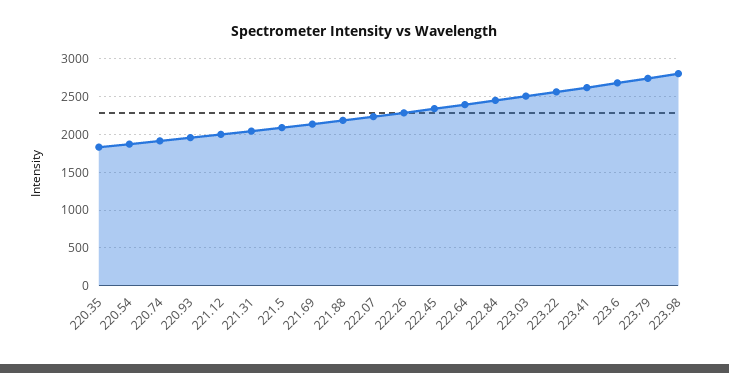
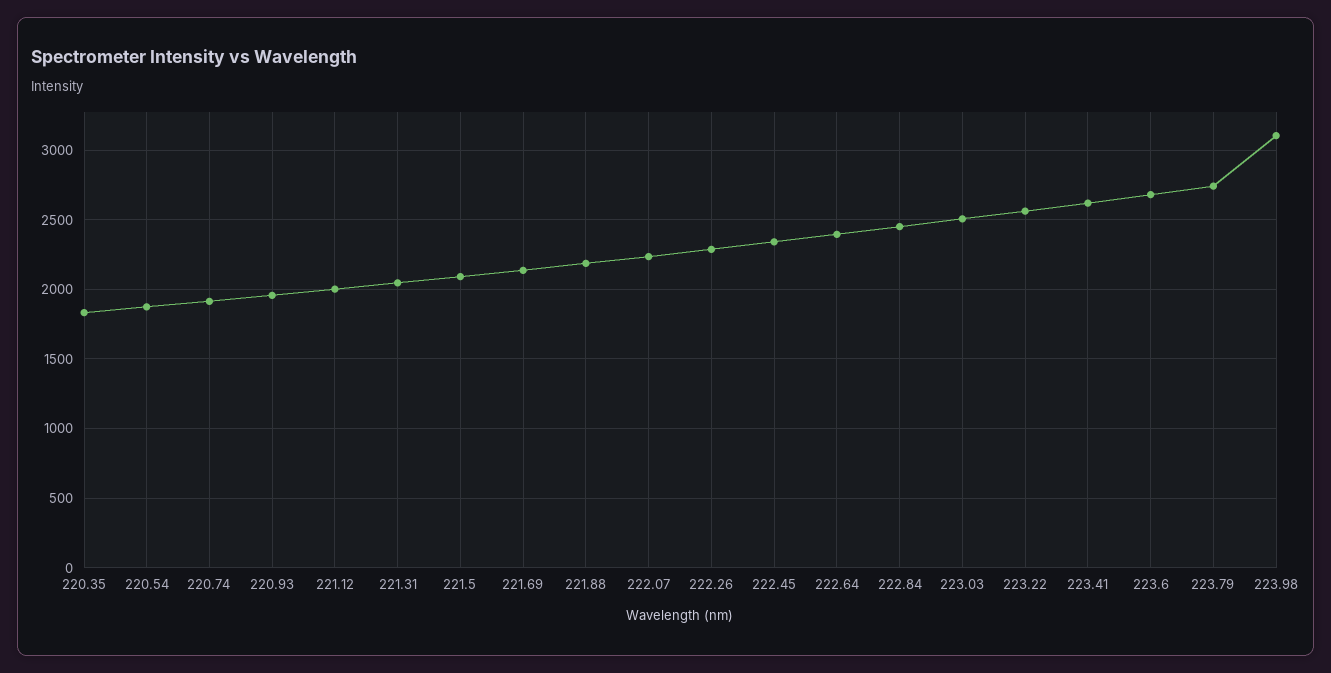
  {
    "220.35": 1850,
    "220.54": 1850,
    "220.74": 1900,
    "220.93": 1950,
    "221.12": 2000,
    "221.31": 2050,
    "221.5": 2100,
    "221.69": 2150,
    "221.88": 2200,
    "222.07": 2250,
    "222.26": 2300,
    "222.45": 2350,
    "222.64": 2400,
    "222.84": 2450,
    "223.03": 2500,
    "223.22": 2550,
    "223.41": 2600,
    "223.6": 2700,
    "223.79": 2750,
-   "223.98": 2800
+   "223.98": 3100
  }

